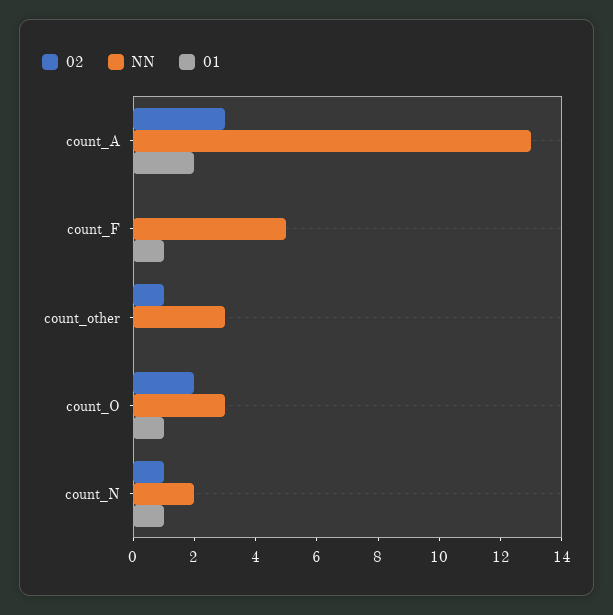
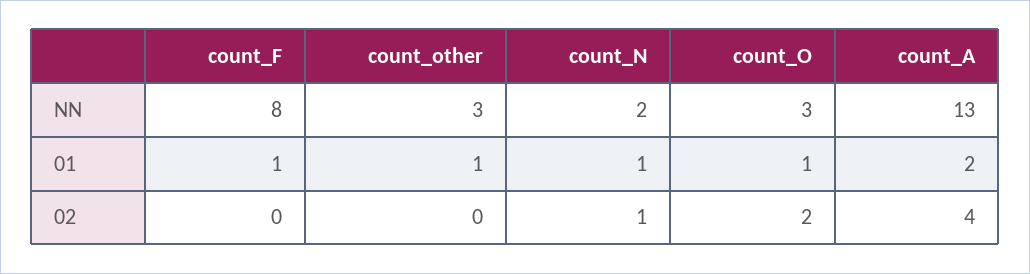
  {
    "02": {
-     "count_A": 3,
+     "count_A": 4,
      "count_F": 0,
-     "count_other": 1,
+     "count_other": 0,
      "count_O": 2,
      "count_N": 1
    },
    "NN": {
      "count_A": 13,
-     "count_F": 5,
+     "count_F": 8,
      "count_other": 3,
      "count_O": 3,
      "count_N": 2
    },
    "01": {
      "count_A": 2,
      "count_F": 1,
-     "count_other": 0,
+     "count_other": 1,
      "count_O": 1,
      "count_N": 1
    }
  }

